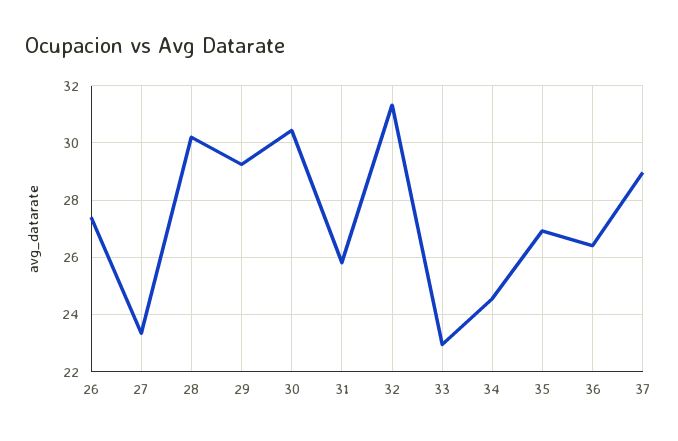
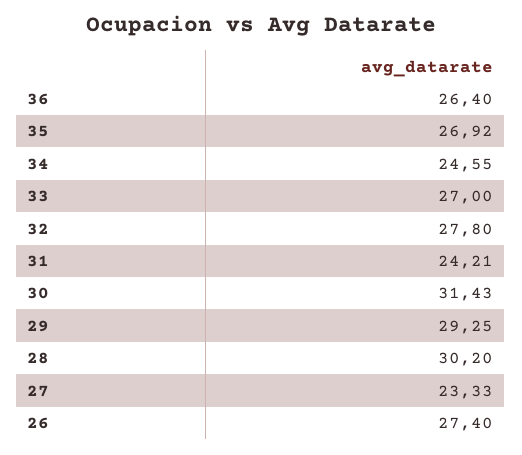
  {
    "26": 27.4,
    "27": 23.33,
    "28": 30.2,
    "29": 29.25,
-   "30": 30.5,
+   "30": 31.43,
-   "31": 25.75,
+   "31": 24.21,
-   "32": 31.25,
+   "32": 27.8,
-   "33": 23,
+   "33": 27,
    "34": 24.55,
    "35": 26.92,
-   "36": 26.4,
+   "36": 26.4
-   "37": 29
  }

